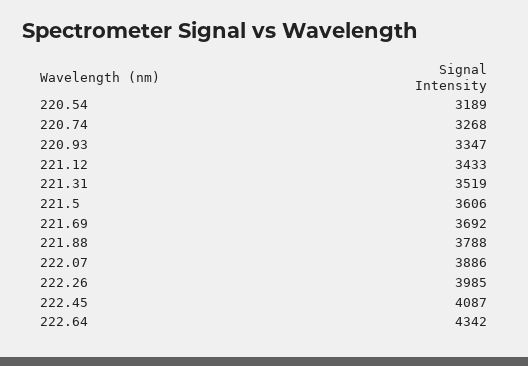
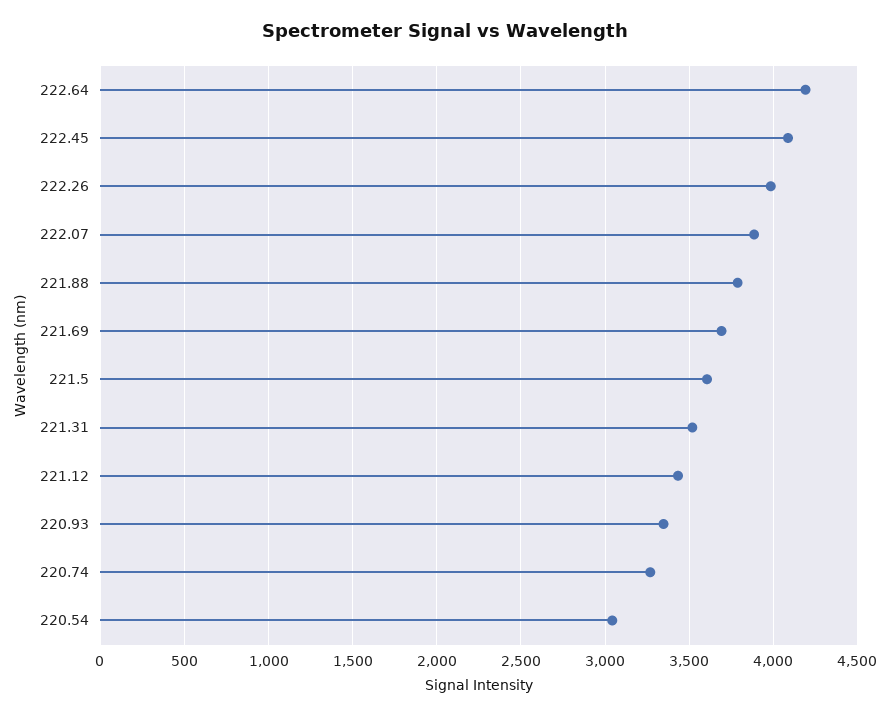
  {
-   "220.54": 3189,
+   "220.54": 3050,
    "220.74": 3268,
    "220.93": 3347,
    "221.12": 3433,
    "221.31": 3519,
    "221.5": 3606,
    "221.69": 3692,
    "221.88": 3788,
    "222.07": 3886,
    "222.26": 3985,
    "222.45": 4087,
-   "222.64": 4342
+   "222.64": 4200
  }

